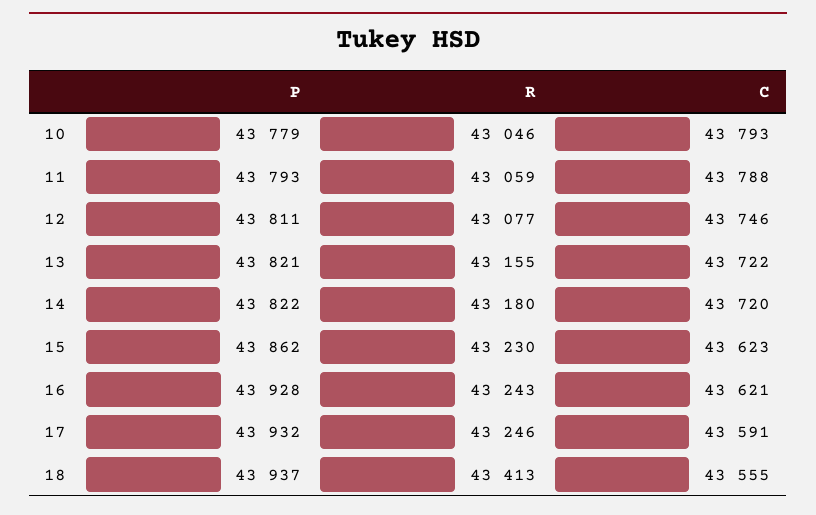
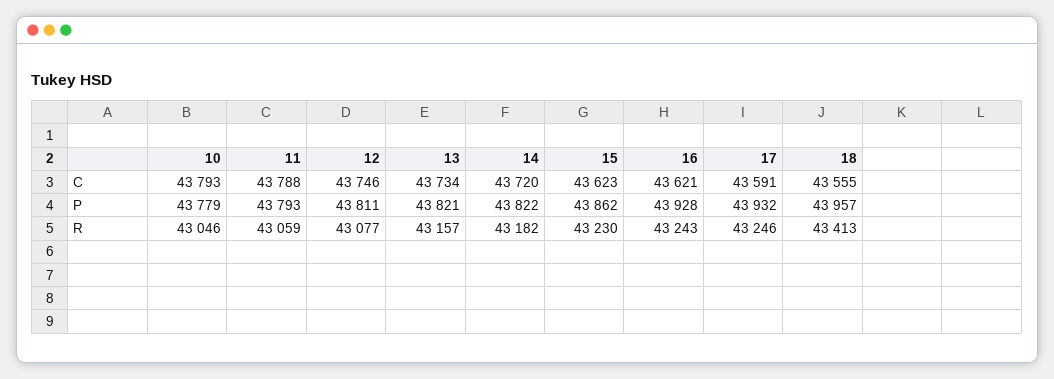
  {
    "P": {
      "10": 43779,
      "11": 43793,
      "12": 43811,
      "13": 43821,
      "14": 43822,
      "15": 43862,
      "16": 43928,
      "17": 43932,
-     "18": 43937
+     "18": 43957
    },
    "R": {
      "10": 43046,
      "11": 43059,
      "12": 43077,
-     "13": 43155,
+     "13": 43157,
-     "14": 43180,
+     "14": 43182,
      "15": 43230,
      "16": 43243,
      "17": 43246,
      "18": 43413
    },
    "C": {
      "10": 43793,
      "11": 43788,
      "12": 43746,
-     "13": 43722,
+     "13": 43734,
      "14": 43720,
      "15": 43623,
      "16": 43621,
      "17": 43591,
      "18": 43555
    }
  }

